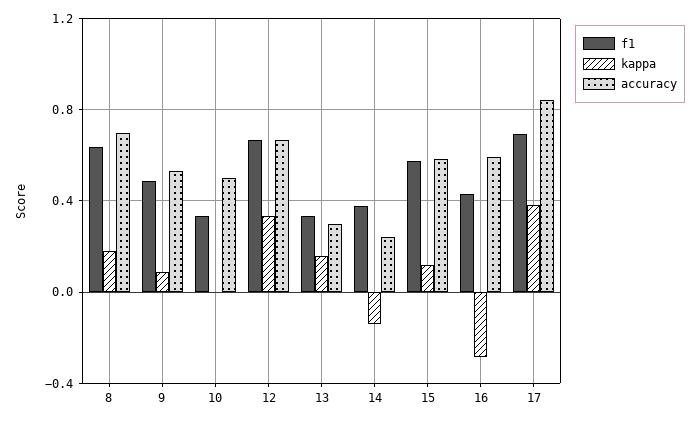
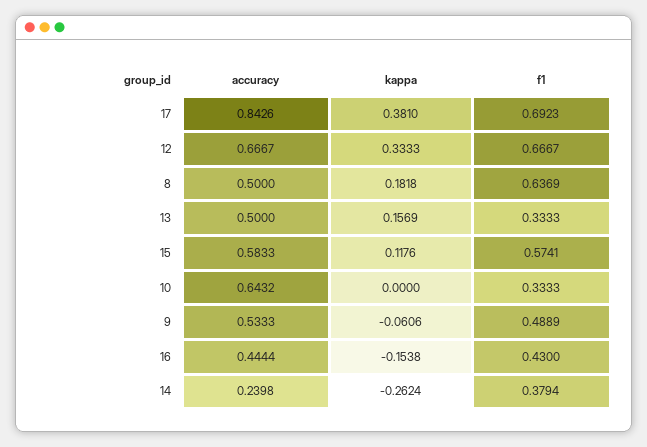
  {
    "f1": {
      "8": 0.6369,
      "9": 0.4889,
      "10": 0.3333,
      "12": 0.6667,
      "13": 0.3333,
      "14": 0.3794,
      "15": 0.5741,
      "16": 0.43,
      "17": 0.6923
    },
    "kappa": {
      "8": 0.1818,
-     "9": 0.1,
+     "9": -0.0606,
      "10": 0,
      "12": 0.3333,
      "13": 0.1569,
-     "14": -0.15,
+     "14": -0.2624,
      "15": 0.1176,
-     "16": -0.3,
+     "16": -0.1538,
      "17": 0.381
    },
    "accuracy": {
-     "8": 0.7,
+     "8": 0.5,
      "9": 0.5333,
-     "10": 0.5,
+     "10": 0.6432,
      "12": 0.6667,
-     "13": 0.3,
+     "13": 0.5,
      "14": 0.2398,
      "15": 0.5833,
-     "16": 0.6,
+     "16": 0.4444,
      "17": 0.8426
    }
  }

